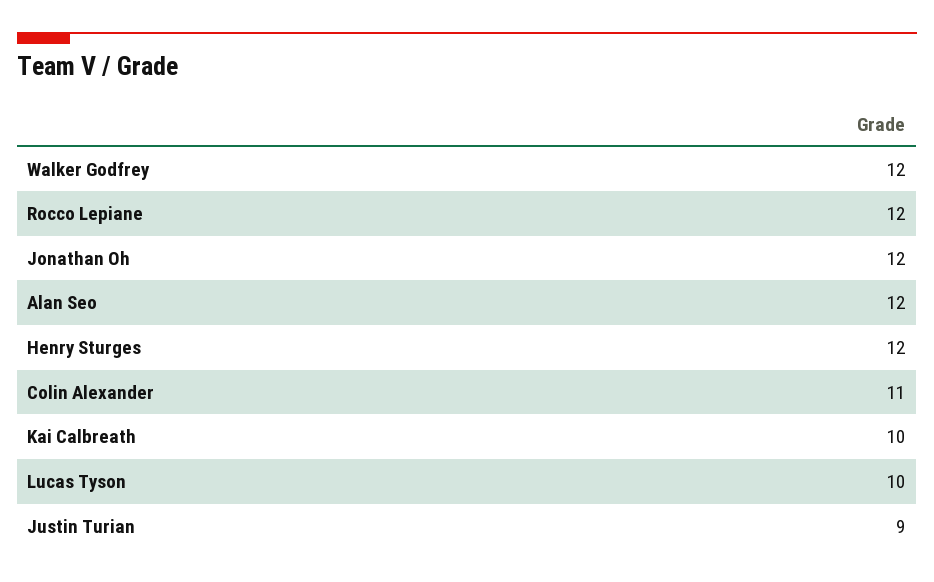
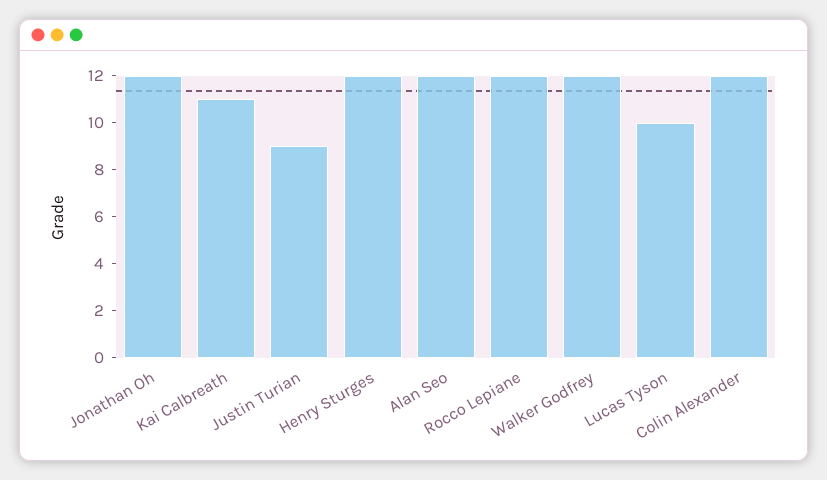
  {
    "Walker Godfrey": 12,
    "Rocco Lepiane": 12,
    "Jonathan Oh": 12,
    "Alan Seo": 12,
    "Henry Sturges": 12,
-   "Colin Alexander": 11,
+   "Colin Alexander": 12,
-   "Kai Calbreath": 10,
+   "Kai Calbreath": 11,
    "Lucas Tyson": 10,
    "Justin Turian": 9
  }

